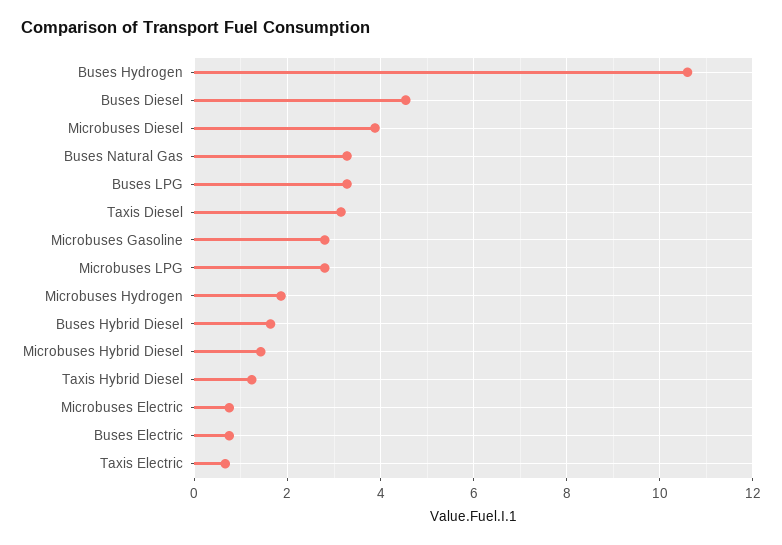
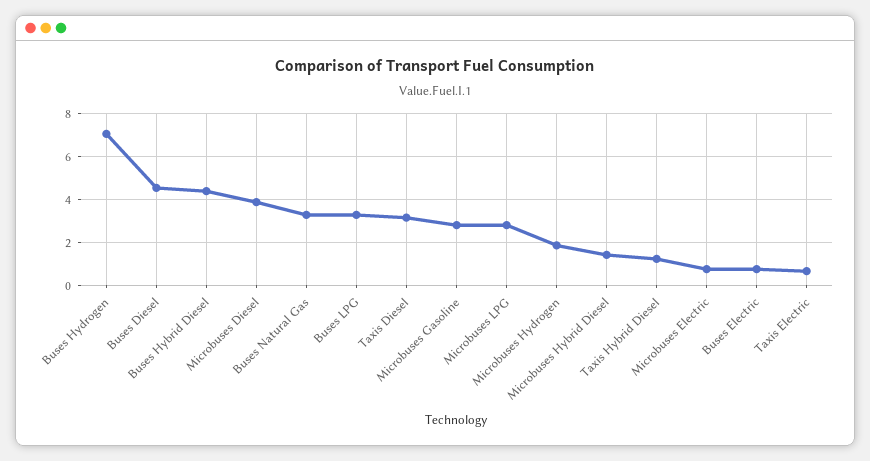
  {
-   "Buses Hydrogen": 10.6,
+   "Buses Hydrogen": 7,
    "Buses Diesel": 4.6,
    "Microbuses Diesel": 3.8,
    "Buses Natural Gas": 3.2,
    "Buses LPG": 3.2,
    "Taxis Diesel": 3.2,
    "Microbuses Gasoline": 2.8,
    "Microbuses LPG": 2.8,
    "Microbuses Hydrogen": 1.8,
-   "Buses Hybrid Diesel": 1.6,
+   "Buses Hybrid Diesel": 4.5,
    "Microbuses Hybrid Diesel": 1.4,
    "Taxis Hybrid Diesel": 1.2,
    "Microbuses Electric": 0.8,
    "Buses Electric": 0.8,
    "Taxis Electric": 0.6
  }

